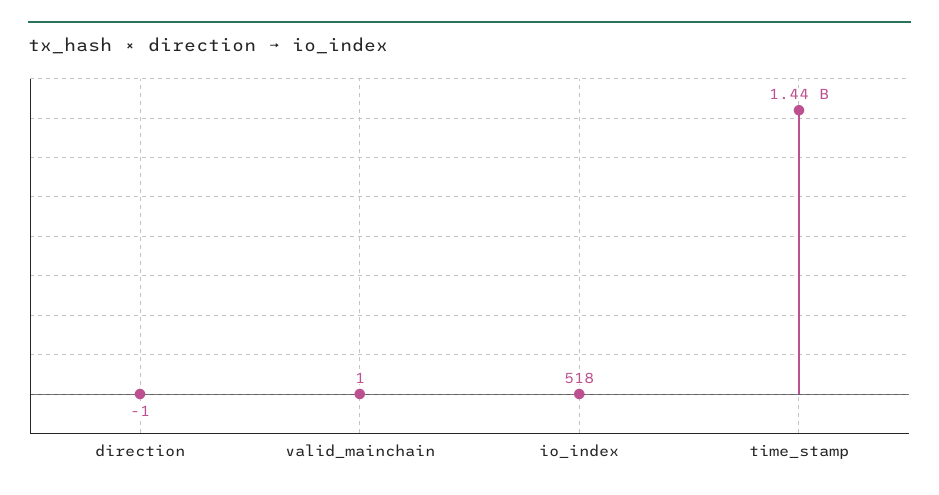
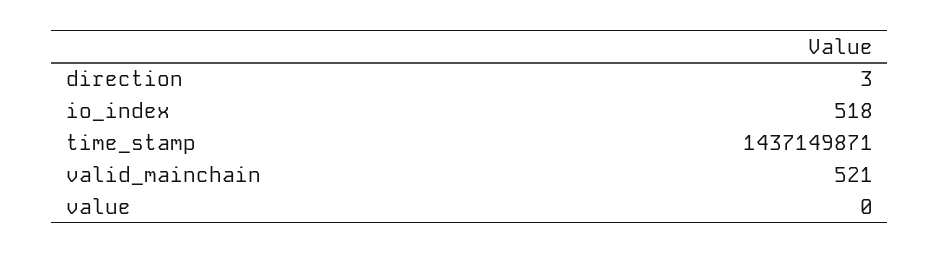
  {
-   "direction": -1,
+   "direction": 3,
-   "valid_mainchain": 1,
+   "valid_mainchain": 521,
    "io_index": 518,
-   "time_stamp": 1437149871
+   "time_stamp": 1437149871,
+   "value": 0
  }

